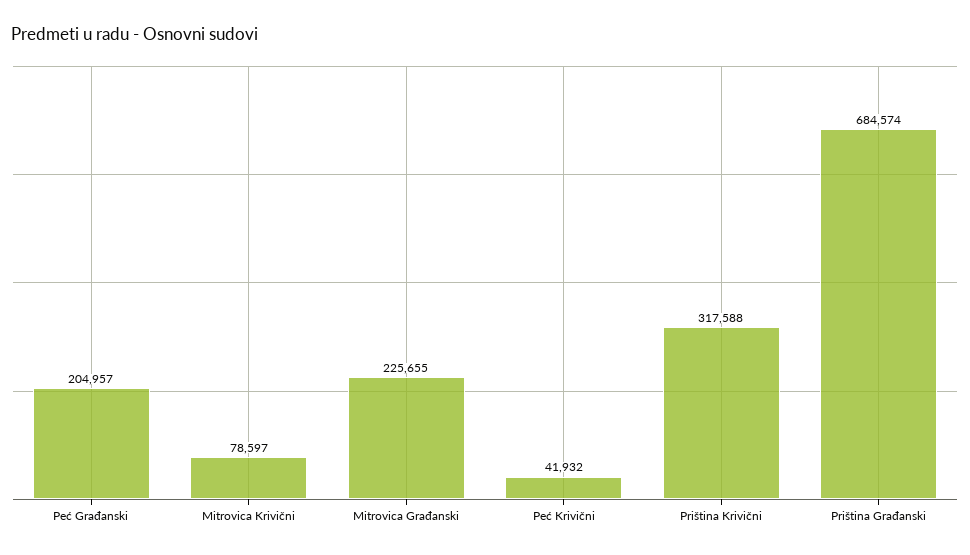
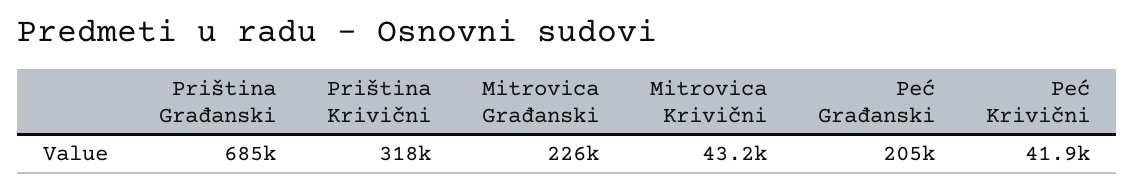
  {
    "Peć Građanski": 204957,
-   "Mitrovica Krivični": 78597,
+   "Mitrovica Krivični": 43200,
    "Mitrovica Građanski": 225655,
    "Peć Krivični": 41932,
    "Priština Krivični": 317588,
    "Priština Građanski": 684574
  }

